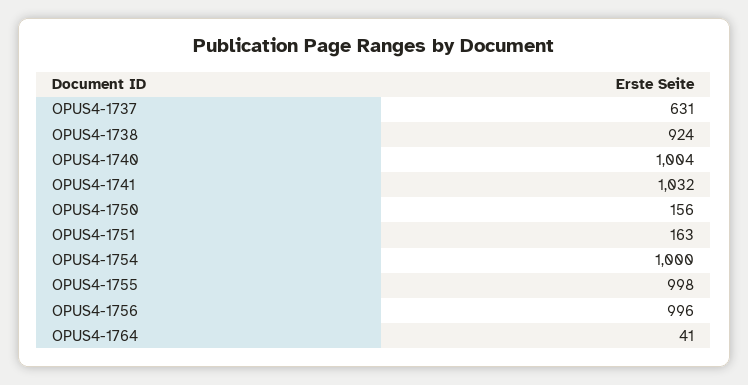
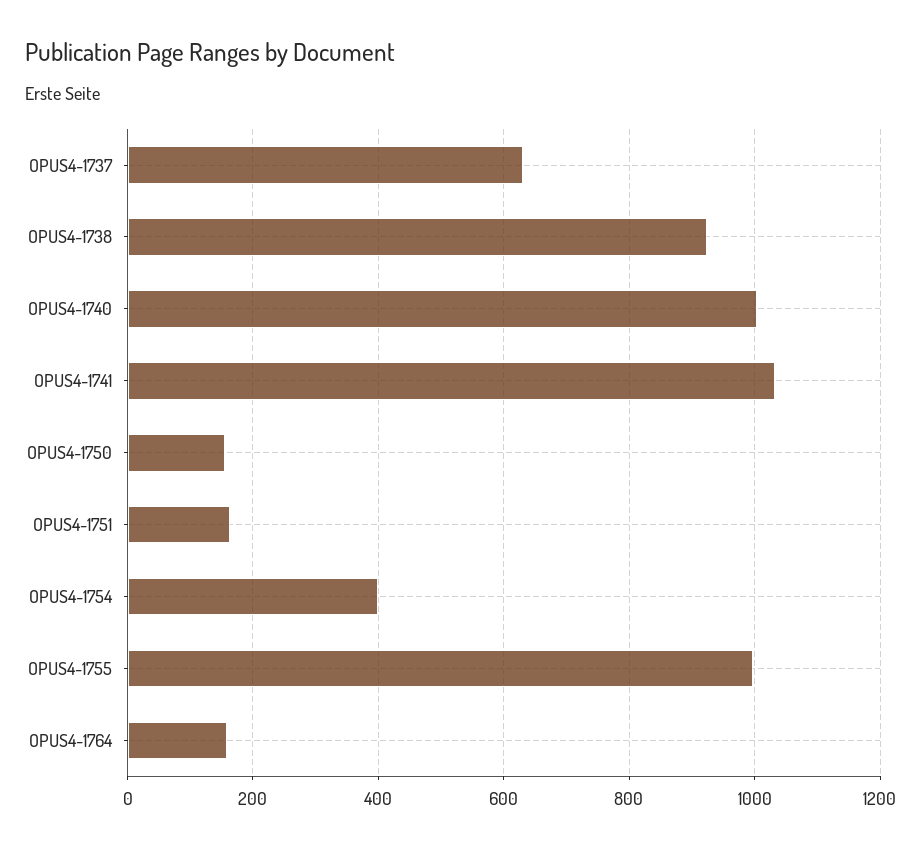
  {
    "OPUS4-1737": 631,
    "OPUS4-1738": 924,
    "OPUS4-1740": 1004,
    "OPUS4-1741": 1032,
    "OPUS4-1750": 156,
    "OPUS4-1751": 163,
-   "OPUS4-1754": 1000,
+   "OPUS4-1754": 400,
    "OPUS4-1755": 998,
-   "OPUS4-1756": 996,
-   "OPUS4-1764": 41
+   "OPUS4-1764": 160
  }

